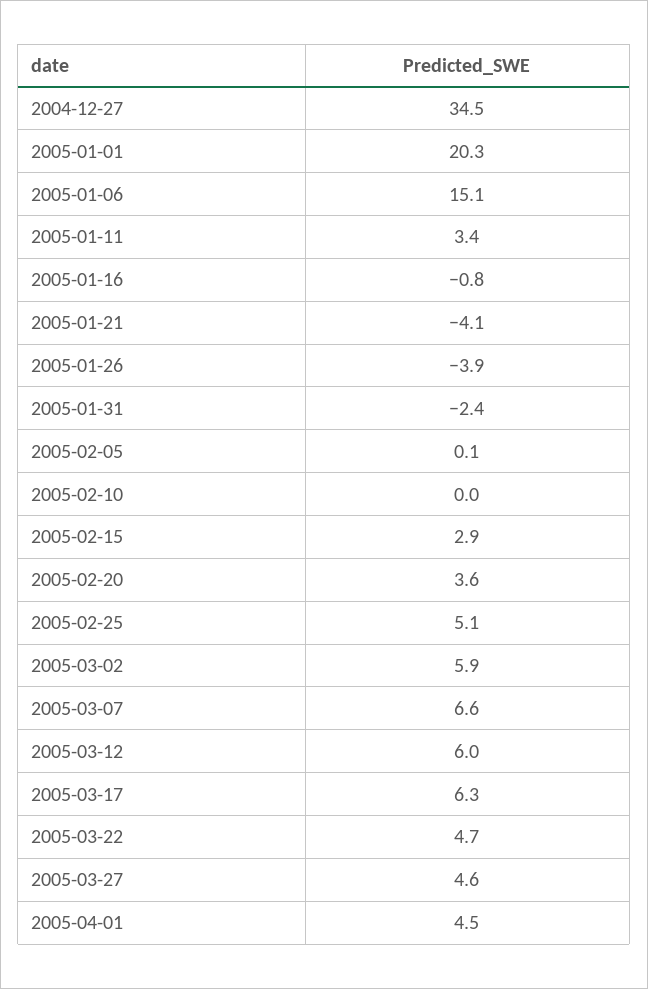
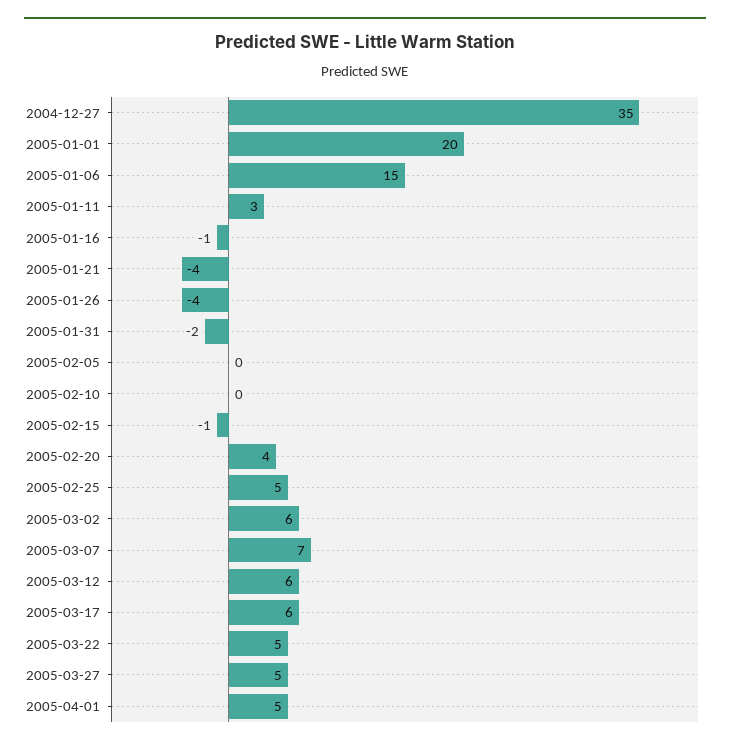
  {
    "2004-12-27": 34.5,
    "2005-01-01": 20.3,
    "2005-01-06": 15.1,
    "2005-01-11": 3.4,
    "2005-01-16": -0.8,
    "2005-01-21": -4.1,
    "2005-01-26": -3.9,
    "2005-01-31": -2.4,
    "2005-02-05": 0.1,
    "2005-02-10": 0,
-   "2005-02-15": 2.9,
+   "2005-02-15": -1,
    "2005-02-20": 3.6,
    "2005-02-25": 5.1,
    "2005-03-02": 5.9,
    "2005-03-07": 6.6,
    "2005-03-12": 6,
    "2005-03-17": 6.3,
    "2005-03-22": 4.7,
    "2005-03-27": 4.6,
    "2005-04-01": 4.5
  }

